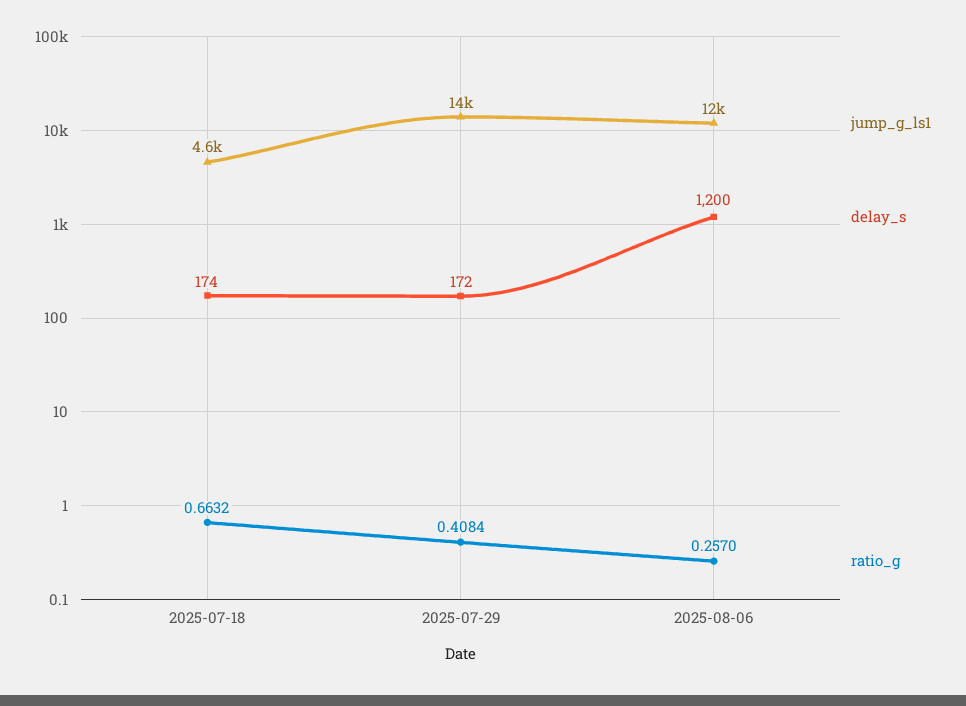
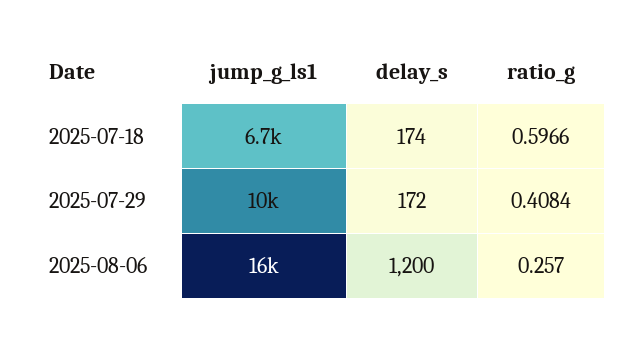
  {
    "jump_g_ls1": {
-     "2025-07-18": 4600,
+     "2025-07-18": 6700,
-     "2025-07-29": 14000,
+     "2025-07-29": 10000,
-     "2025-08-06": 12000
+     "2025-08-06": 16000
    },
    "delay_s": {
      "2025-07-18": 174,
      "2025-07-29": 172,
      "2025-08-06": 1200
    },
    "ratio_g": {
-     "2025-07-18": 0.6632,
+     "2025-07-18": 0.5966,
      "2025-07-29": 0.4084,
      "2025-08-06": 0.257
    }
  }

